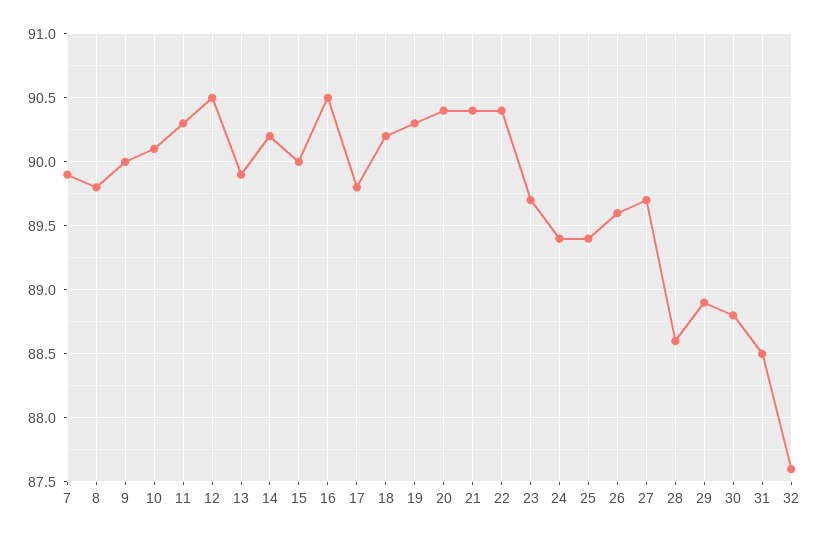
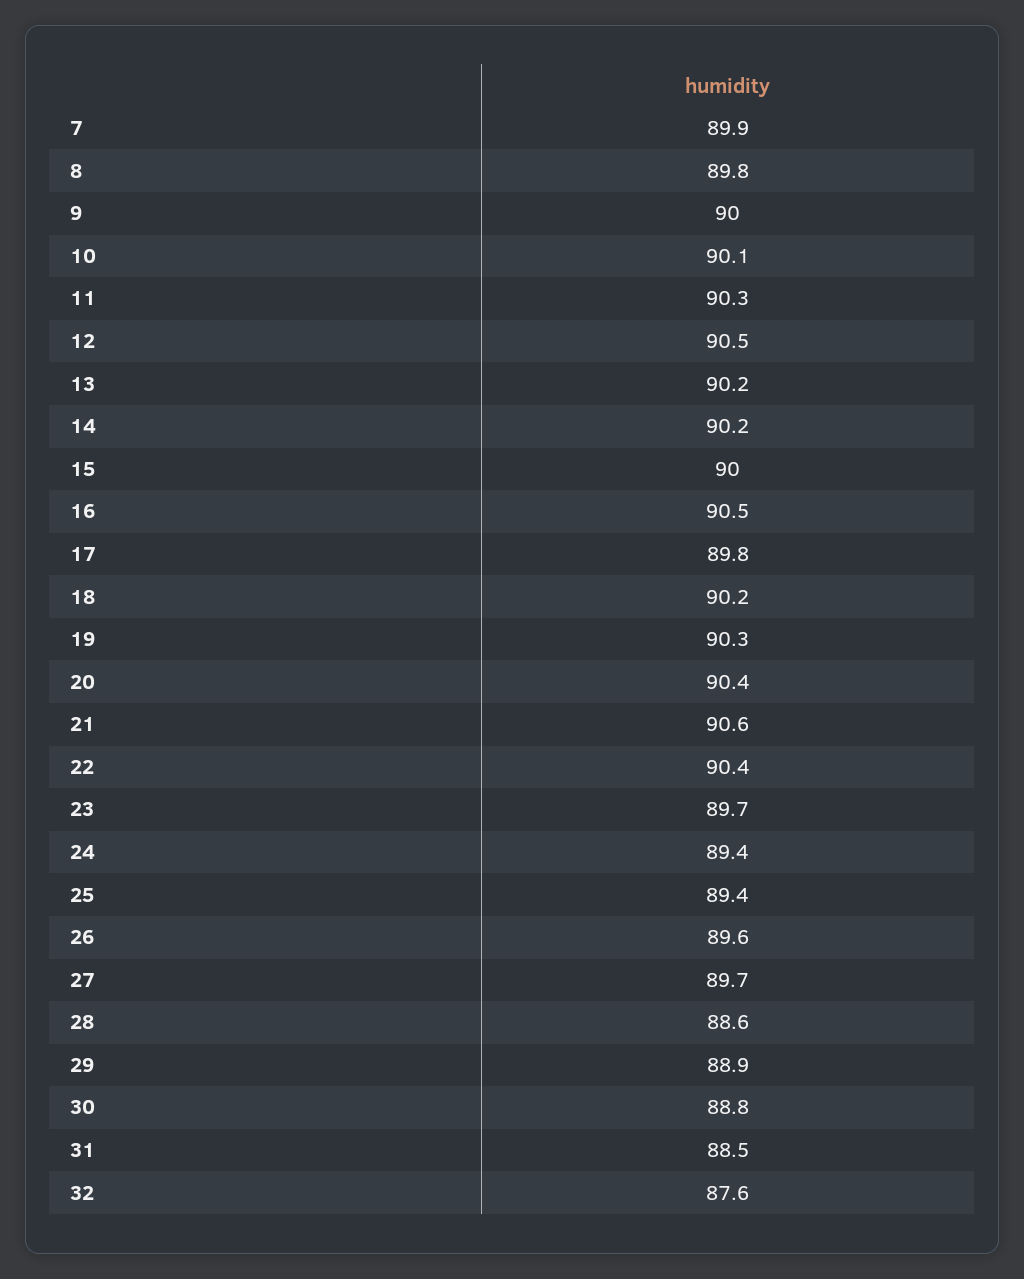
  {
    "7": 89.9,
    "8": 89.8,
    "9": 90,
    "10": 90.1,
    "11": 90.3,
    "12": 90.5,
-   "13": 89.9,
+   "13": 90.2,
    "14": 90.2,
    "15": 90,
    "16": 90.5,
    "17": 89.8,
    "18": 90.2,
    "19": 90.3,
    "20": 90.4,
-   "21": 90.4,
+   "21": 90.6,
    "22": 90.4,
    "23": 89.7,
    "24": 89.4,
    "25": 89.4,
    "26": 89.6,
    "27": 89.7,
    "28": 88.6,
    "29": 88.9,
    "30": 88.8,
    "31": 88.5,
    "32": 87.6
  }

